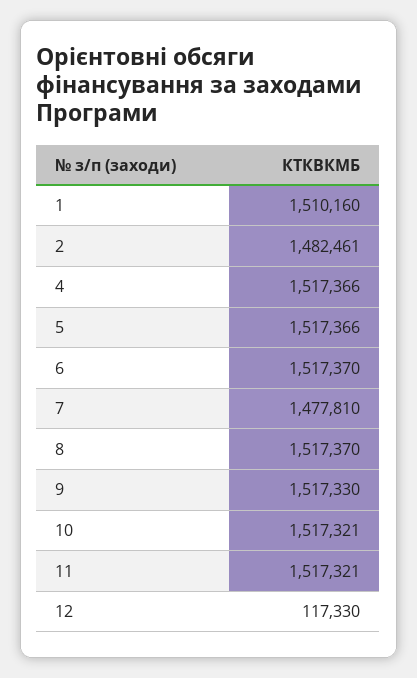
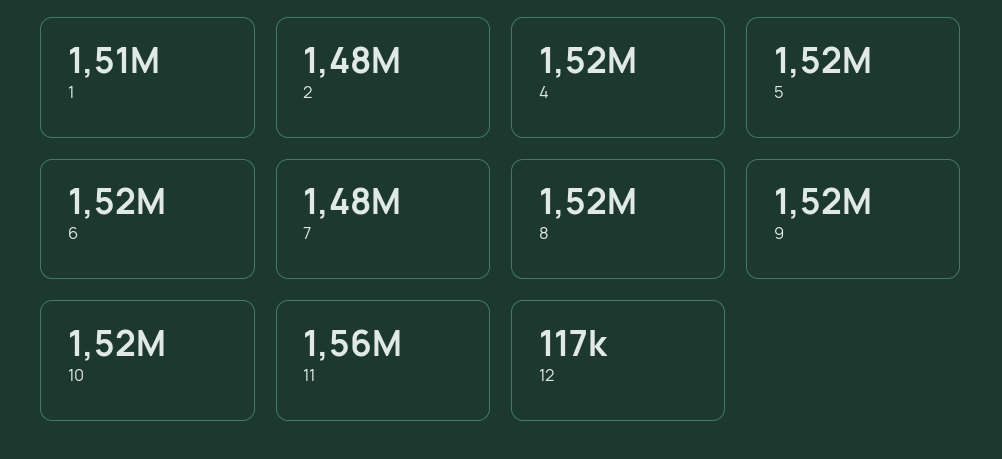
  {
    "1": 1510160,
    "2": 1482461,
    "4": 1517366,
    "5": 1517366,
    "6": 1517370,
    "7": 1477810,
    "8": 1517370,
    "9": 1517330,
    "10": 1517321,
-   "11": 1517321,
+   "11": 1560000,
    "12": 117330
  }

